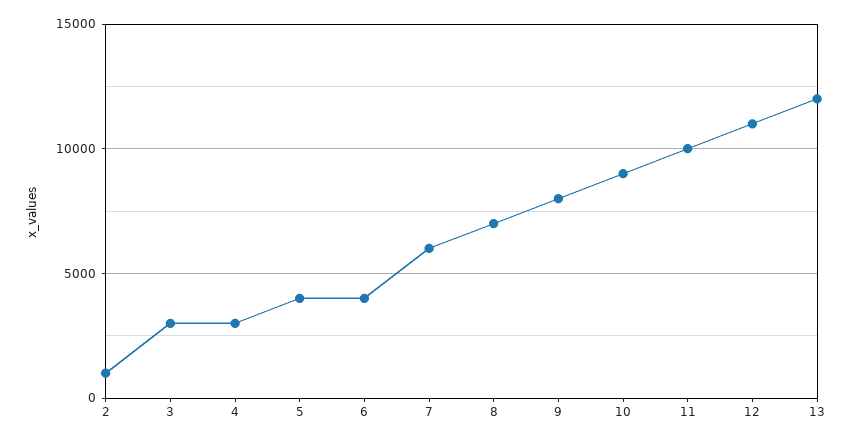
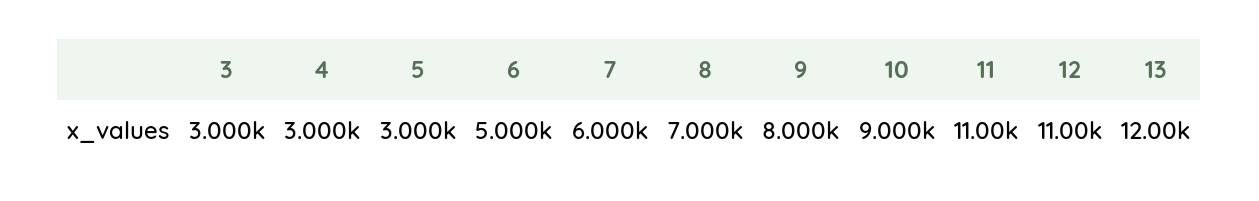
  {
-   "2": 1000,
    "3": 3000,
    "4": 3000,
-   "5": 4000,
+   "5": 3000,
-   "6": 4000,
+   "6": 5000,
    "7": 6000,
    "8": 7000,
    "9": 8000,
    "10": 9000,
-   "11": 10000,
+   "11": 11000,
    "12": 11000,
    "13": 12000
  }

